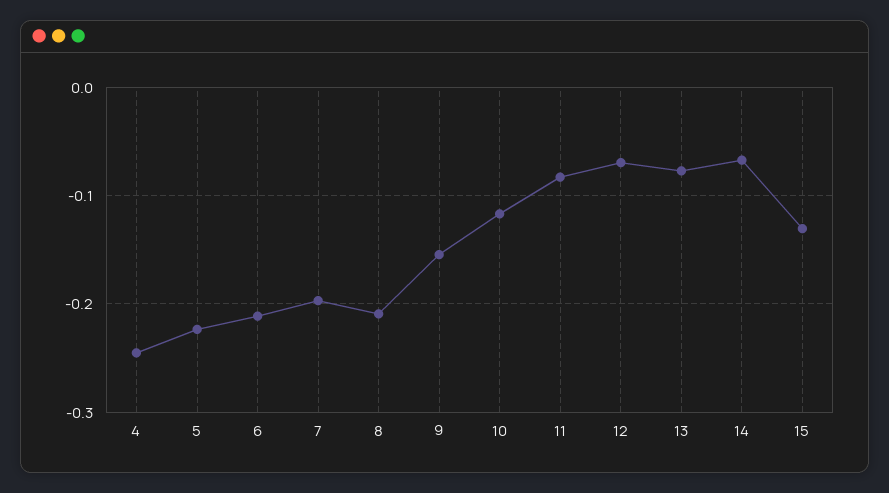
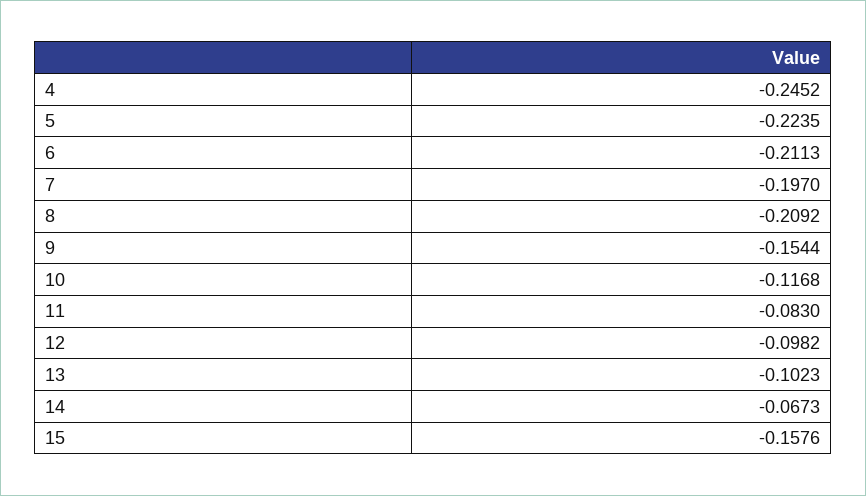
  {
    "4": -0.2452,
    "5": -0.2235,
    "6": -0.2113,
    "7": -0.197,
    "8": -0.2092,
    "9": -0.1544,
    "10": -0.1168,
    "11": -0.083,
-   "12": -0.07,
+   "12": -0.0982,
-   "13": -0.08,
+   "13": -0.1023,
    "14": -0.0673,
-   "15": -0.13
+   "15": -0.1576
  }

